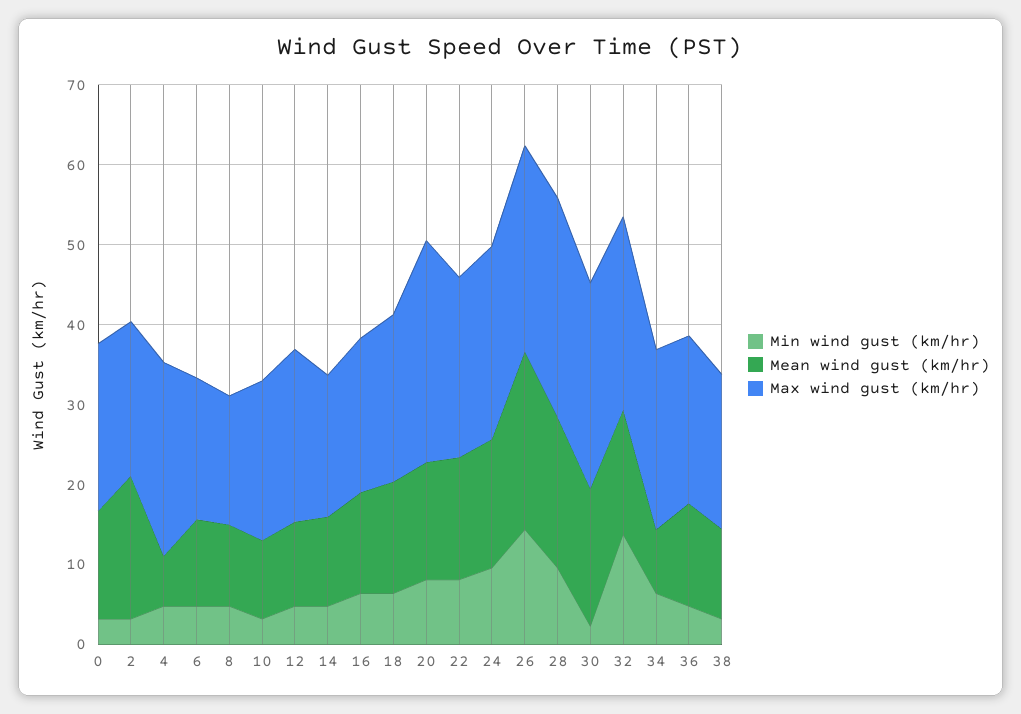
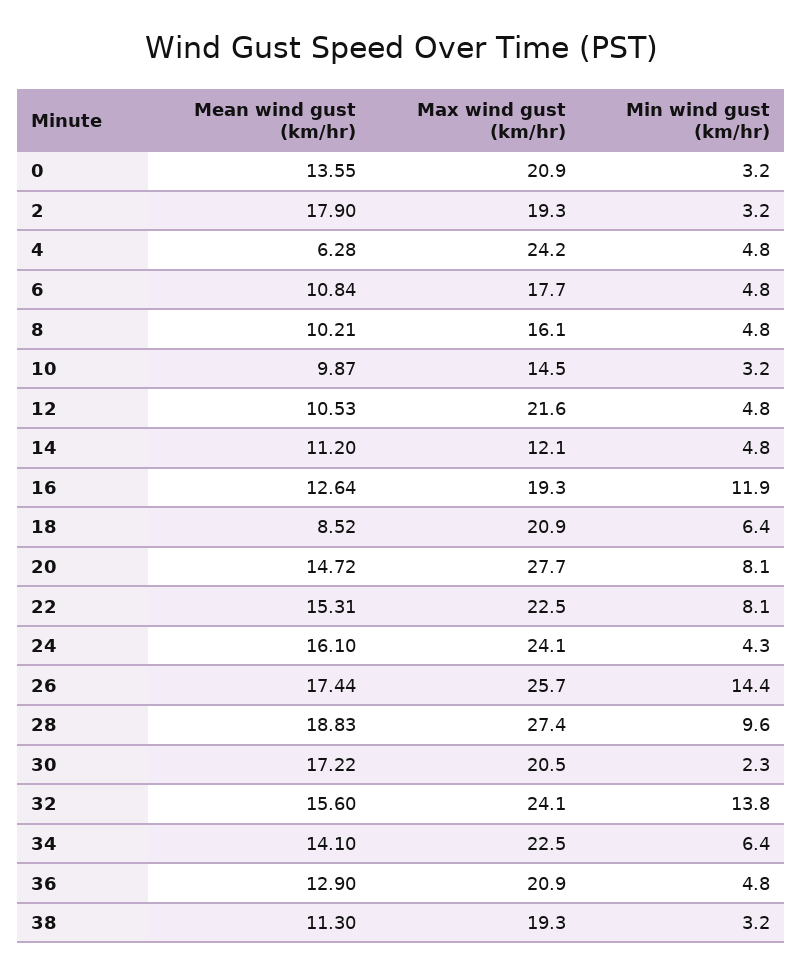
  {
    "Min wind gust (km/hr)": {
      "0": 3.2,
      "2": 3.2,
      "4": 4.8,
      "6": 4.8,
      "8": 4.8,
      "10": 3.2,
      "12": 4.8,
      "14": 4.8,
-     "16": 6,
+     "16": 11.9,
      "18": 6.4,
      "20": 8.1,
      "22": 8.1,
-     "24": 10,
+     "24": 4.3,
      "26": 14.4,
      "28": 9.6,
      "30": 2.3,
      "32": 13.8,
      "34": 6.4,
      "36": 4.8,
      "38": 3.2
    },
    "Mean wind gust (km/hr)": {
      "0": 13.55,
      "2": 17.9,
      "4": 6.28,
      "6": 10.84,
      "8": 10.21,
      "10": 9.87,
      "12": 10.53,
      "14": 11.2,
      "16": 12.64,
-     "18": 14,
+     "18": 8.52,
      "20": 14.72,
      "22": 15.31,
      "24": 16.1,
-     "26": 22,
+     "26": 17.44,
      "28": 18.83,
      "30": 17.22,
      "32": 15.6,
-     "34": 8,
+     "34": 14.1,
      "36": 12.9,
      "38": 11.3
    },
    "Max wind gust (km/hr)": {
      "0": 20.9,
      "2": 19.3,
      "4": 24.2,
      "6": 17.7,
      "8": 16.1,
-     "10": 20,
+     "10": 14.5,
      "12": 21.6,
-     "14": 18,
+     "14": 12.1,
      "16": 19.3,
      "18": 20.9,
      "20": 27.7,
      "22": 22.5,
      "24": 24.1,
      "26": 25.7,
      "28": 27.4,
-     "30": 26,
+     "30": 20.5,
      "32": 24.1,
      "34": 22.5,
      "36": 20.9,
      "38": 19.3
    }
  }

